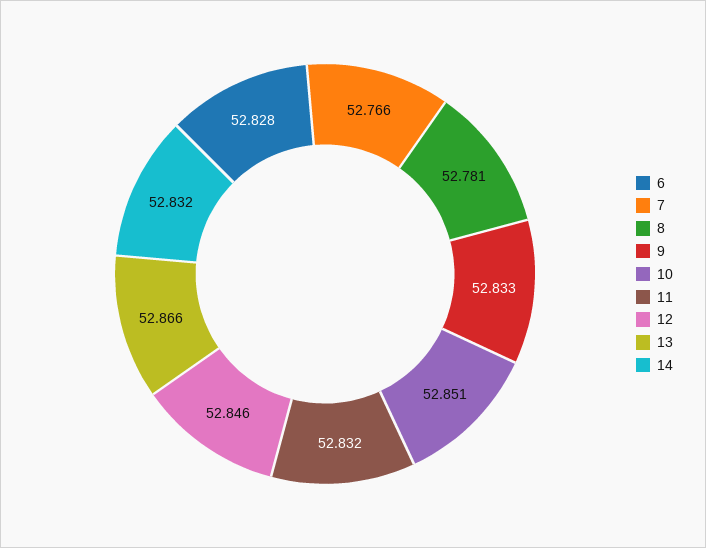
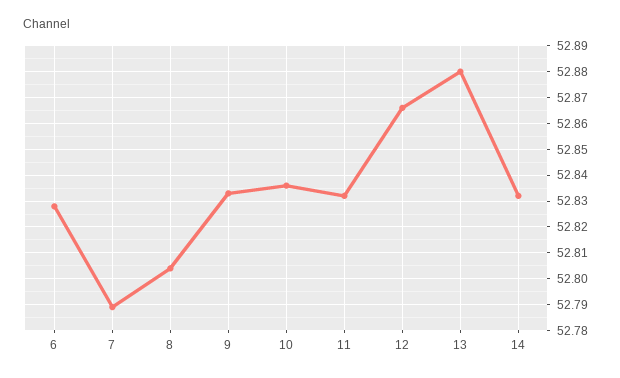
  {
    "6": 52.828,
-   "7": 52.766,
+   "7": 52.79,
-   "8": 52.781,
+   "8": 52.805,
    "9": 52.833,
-   "10": 52.851,
+   "10": 52.835,
    "11": 52.832,
-   "12": 52.846,
+   "12": 52.865,
-   "13": 52.866,
+   "13": 52.88,
    "14": 52.832
  }

